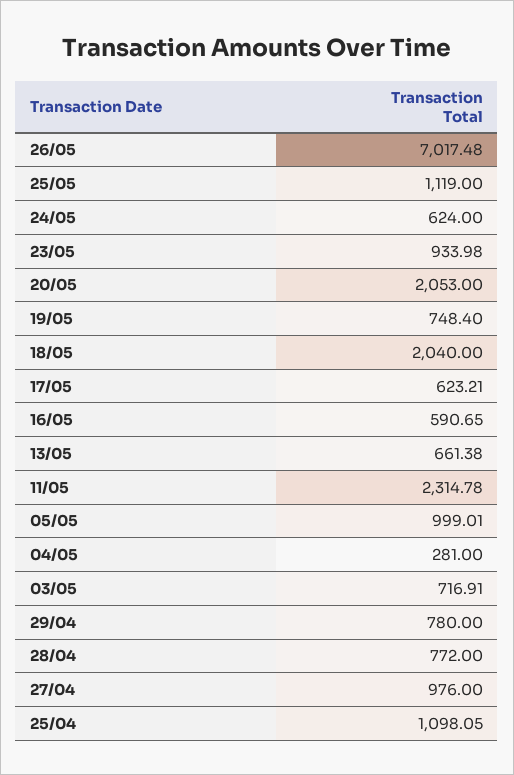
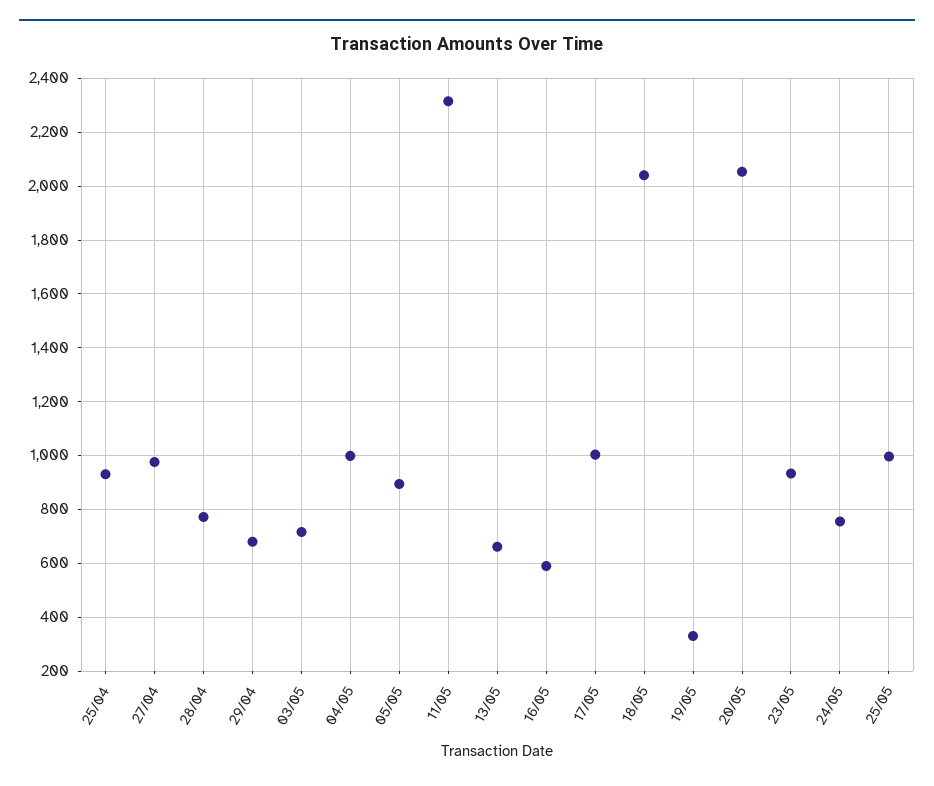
  {
-   "26/05": 7017.48,
-   "25/05": 1119,
+   "25/05": 1000,
-   "24/05": 624,
+   "24/05": 750,
    "23/05": 933.98,
    "20/05": 2053,
-   "19/05": 748.4,
+   "19/05": 325,
    "18/05": 2040,
-   "17/05": 623.21,
+   "17/05": 1000,
    "16/05": 590.65,
    "13/05": 661.38,
    "11/05": 2314.78,
-   "05/05": 999.01,
+   "05/05": 900,
-   "04/05": 281,
+   "04/05": 1000,
    "03/05": 716.91,
-   "29/04": 780,
+   "29/04": 675,
    "28/04": 772,
    "27/04": 976,
-   "25/04": 1098.05
+   "25/04": 925
  }

